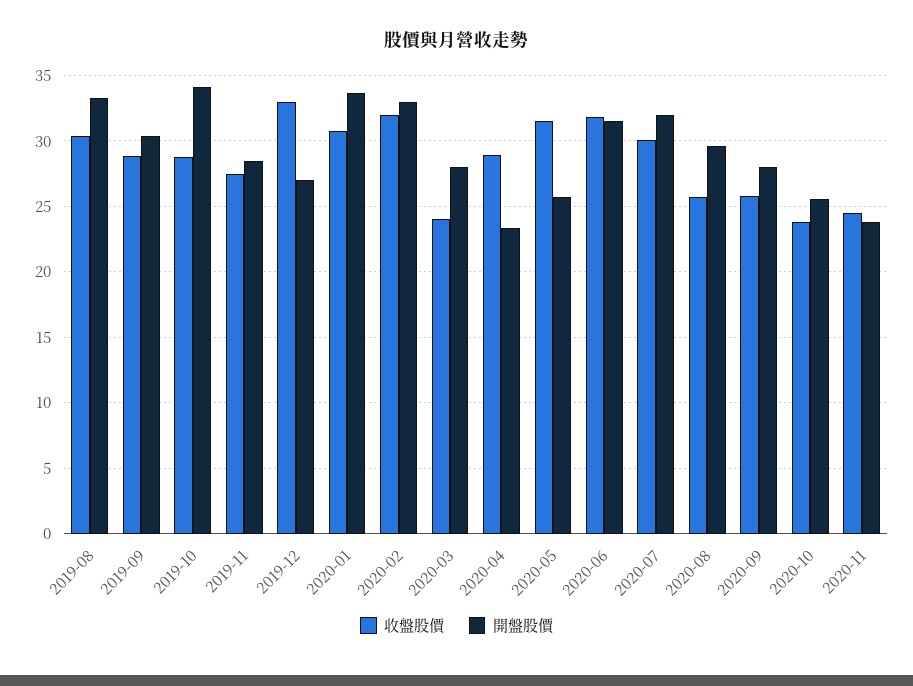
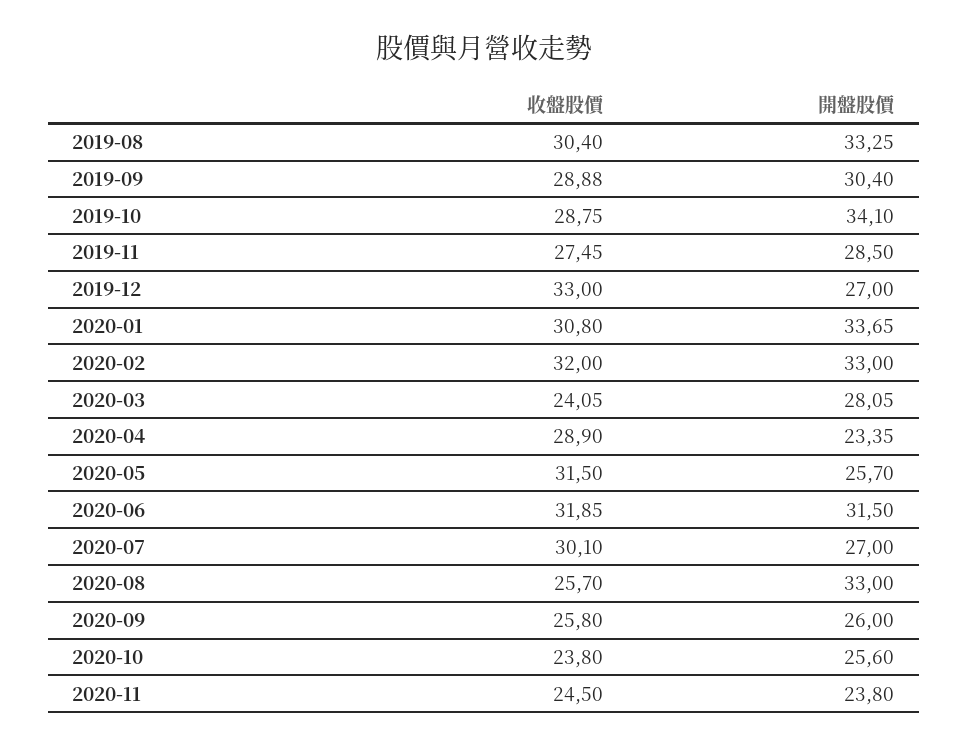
  {
    "收盤股價": {
      "2019-08": 30.4,
      "2019-09": 28.88,
      "2019-10": 28.75,
      "2019-11": 27.45,
      "2019-12": 33,
      "2020-01": 30.8,
      "2020-02": 32,
      "2020-03": 24.05,
      "2020-04": 28.9,
      "2020-05": 31.5,
      "2020-06": 31.85,
      "2020-07": 30.1,
      "2020-08": 25.7,
      "2020-09": 25.8,
      "2020-10": 23.8,
      "2020-11": 24.5
    },
    "開盤股價": {
      "2019-08": 33.25,
      "2019-09": 30.4,
      "2019-10": 34.1,
      "2019-11": 28.5,
      "2019-12": 27,
      "2020-01": 33.65,
      "2020-02": 33,
      "2020-03": 28.05,
      "2020-04": 23.35,
      "2020-05": 25.7,
      "2020-06": 31.5,
-     "2020-07": 32,
+     "2020-07": 27,
-     "2020-08": 29.5,
+     "2020-08": 33,
-     "2020-09": 28,
+     "2020-09": 26,
      "2020-10": 25.6,
      "2020-11": 23.8
    }
  }

